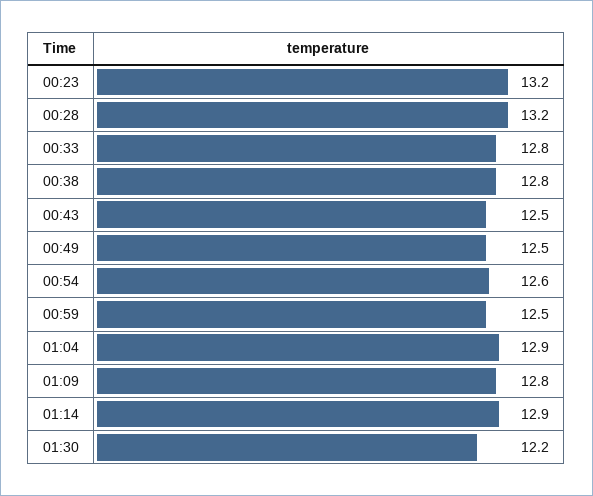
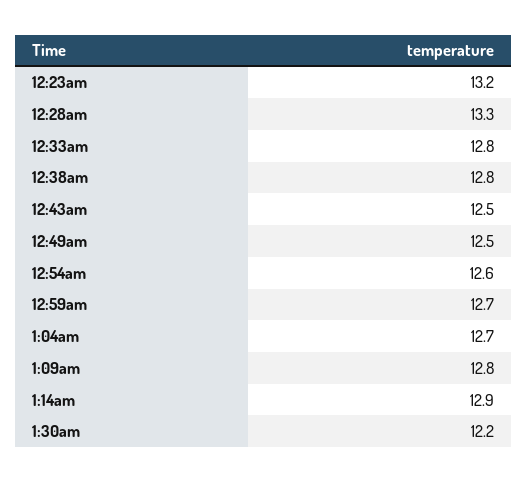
  {
    "00:23": 13.2,
-   "00:28": 13.2,
+   "00:28": 13.3,
    "00:33": 12.8,
    "00:38": 12.8,
    "00:43": 12.5,
    "00:49": 12.5,
    "00:54": 12.6,
-   "00:59": 12.5,
+   "00:59": 12.7,
-   "01:04": 12.9,
+   "01:04": 12.7,
    "01:09": 12.8,
    "01:14": 12.9,
    "01:30": 12.2
  }

